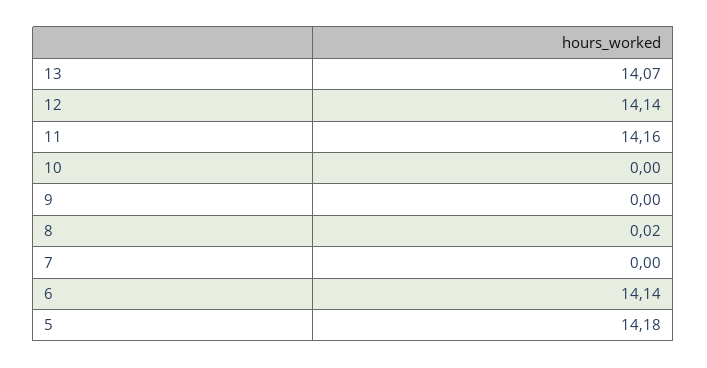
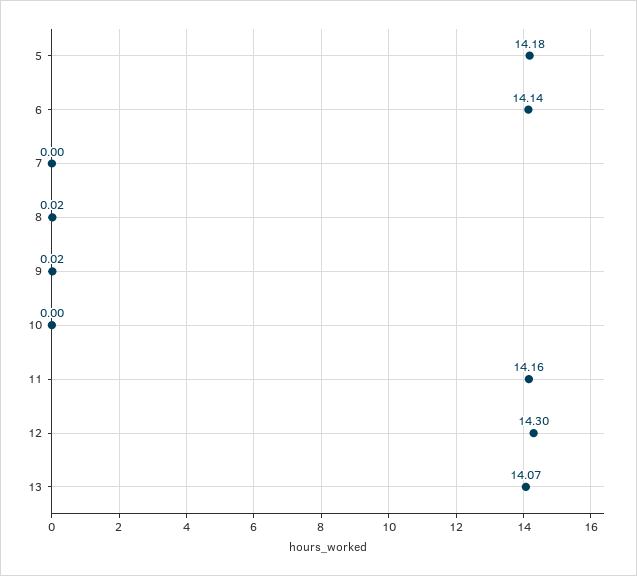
  {
    "13": 14.07,
-   "12": 14.14,
+   "12": 14.3,
    "11": 14.16,
    "10": 0,
-   "9": 0,
+   "9": 0.02,
    "8": 0.02,
    "7": 0,
    "6": 14.14,
    "5": 14.18
  }

